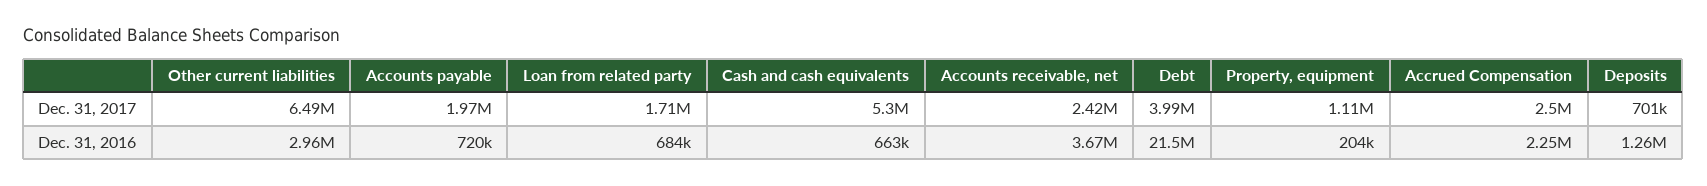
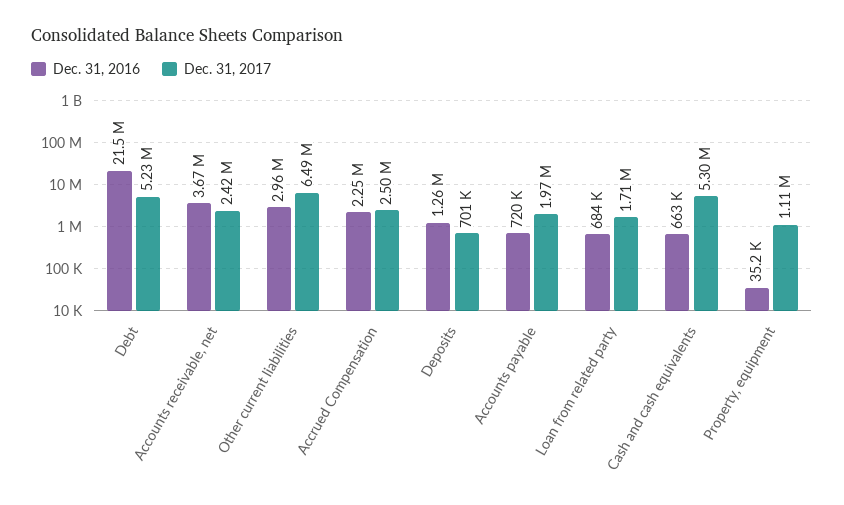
  {
    "Dec. 31, 2017": {
      "Other current liabilities": 6490000,
      "Accounts payable": 1970000,
      "Loan from related party": 1710000,
      "Cash and cash equivalents": 5300000,
      "Accounts receivable, net": 2420000,
-     "Debt": 3990000,
+     "Debt": 5230000,
      "Property, equipment": 1110000,
      "Accrued Compensation": 2500000,
      "Deposits": 701000
    },
    "Dec. 31, 2016": {
      "Other current liabilities": 2960000,
      "Accounts payable": 720000,
      "Loan from related party": 684000,
      "Cash and cash equivalents": 663000,
      "Accounts receivable, net": 3670000,
      "Debt": 21500000,
-     "Property, equipment": 204000,
+     "Property, equipment": 35200,
      "Accrued Compensation": 2250000,
      "Deposits": 1260000
    }
  }

